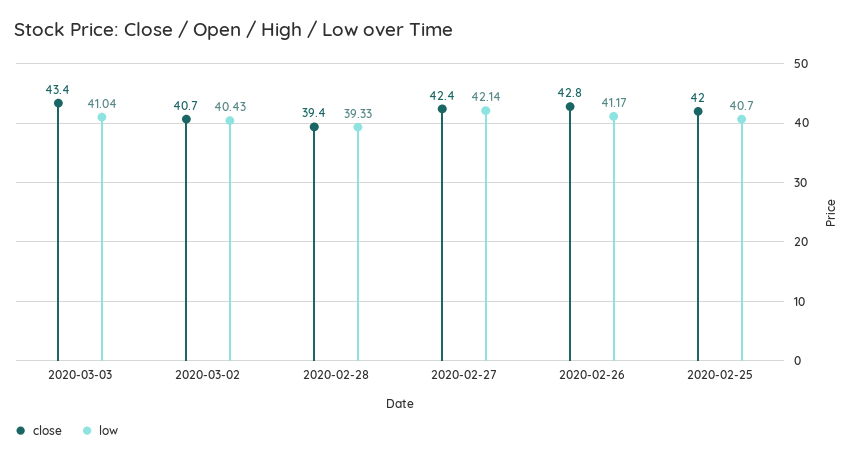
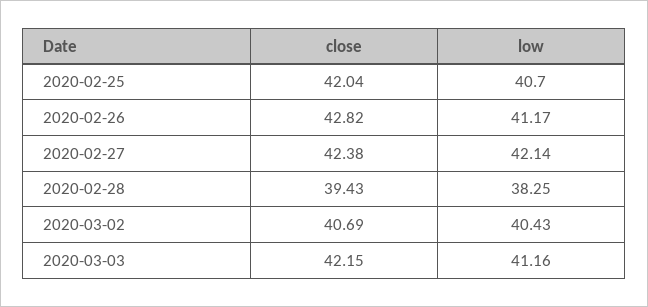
  {
    "close": {
-     "2020-03-03": 43.4,
+     "2020-03-03": 42.15,
      "2020-03-02": 40.69,
      "2020-02-28": 39.43,
      "2020-02-27": 42.38,
      "2020-02-26": 42.82,
      "2020-02-25": 42.04
    },
    "low": {
-     "2020-03-03": 41.04,
+     "2020-03-03": 41.16,
      "2020-03-02": 40.43,
-     "2020-02-28": 39.33,
+     "2020-02-28": 38.25,
      "2020-02-27": 42.14,
      "2020-02-26": 41.17,
      "2020-02-25": 40.7
    }
  }

